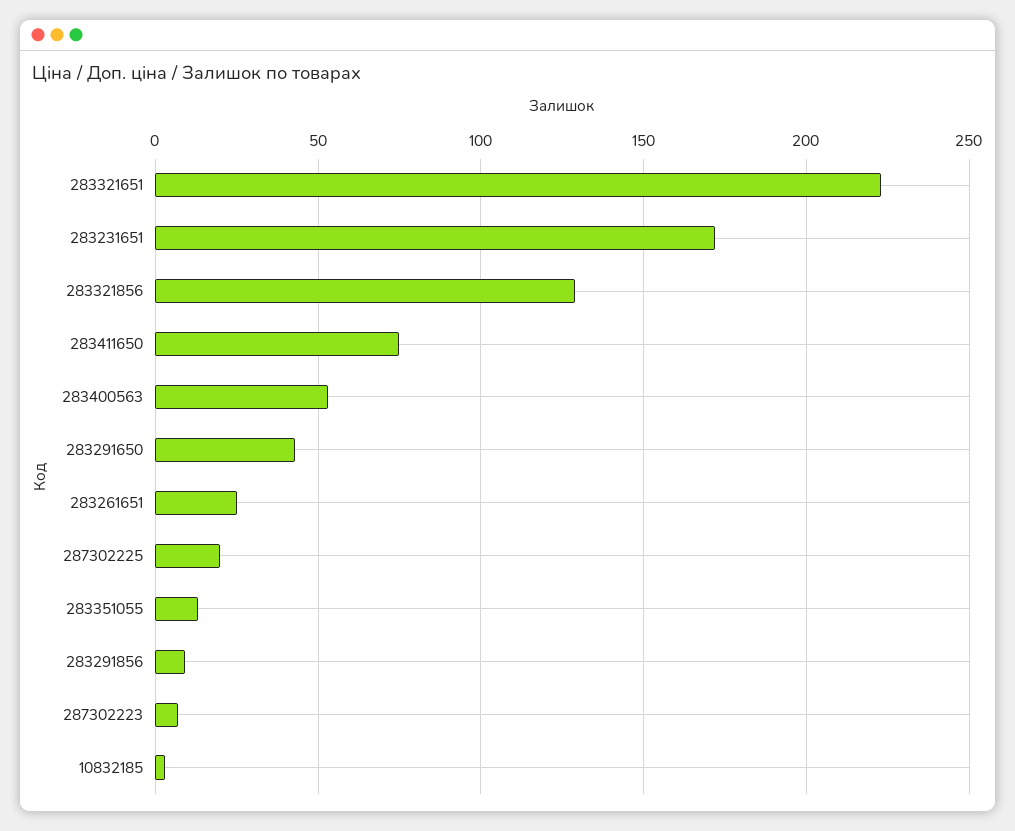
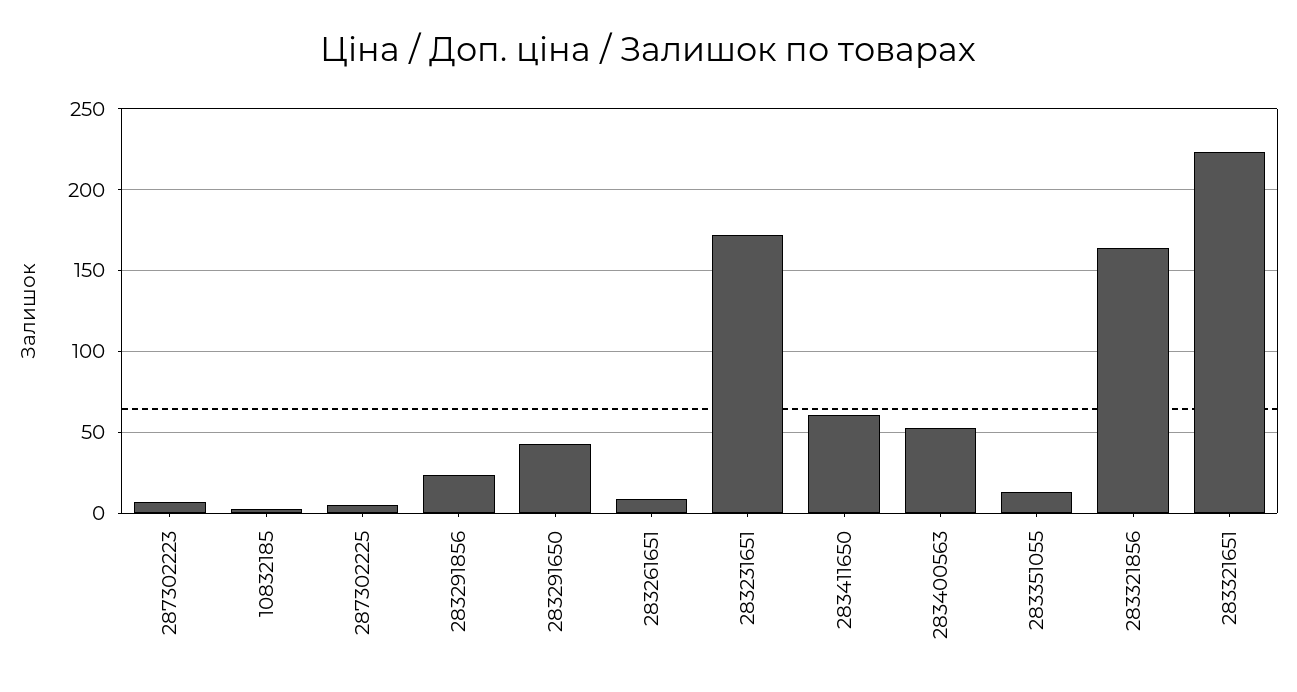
  {
    "283321651": 225,
    "283231651": 170,
-   "283321856": 130,
+   "283321856": 165,
-   "283411650": 75,
+   "283411650": 60,
    "283400563": 55,
    "283291650": 45,
-   "283261651": 25,
+   "283261651": 10,
-   "287302225": 20,
+   "287302225": 5,
    "283351055": 15,
-   "283291856": 10,
+   "283291856": 25,
    "287302223": 5,
    "10832185": 5
  }

